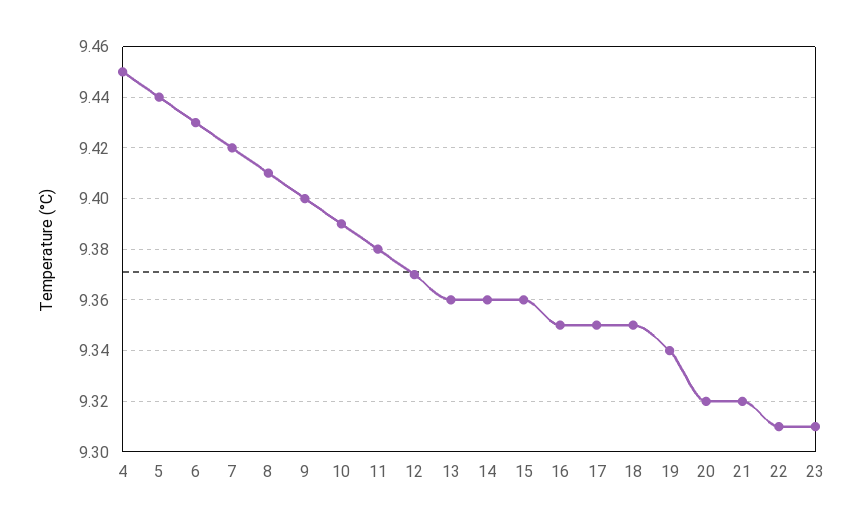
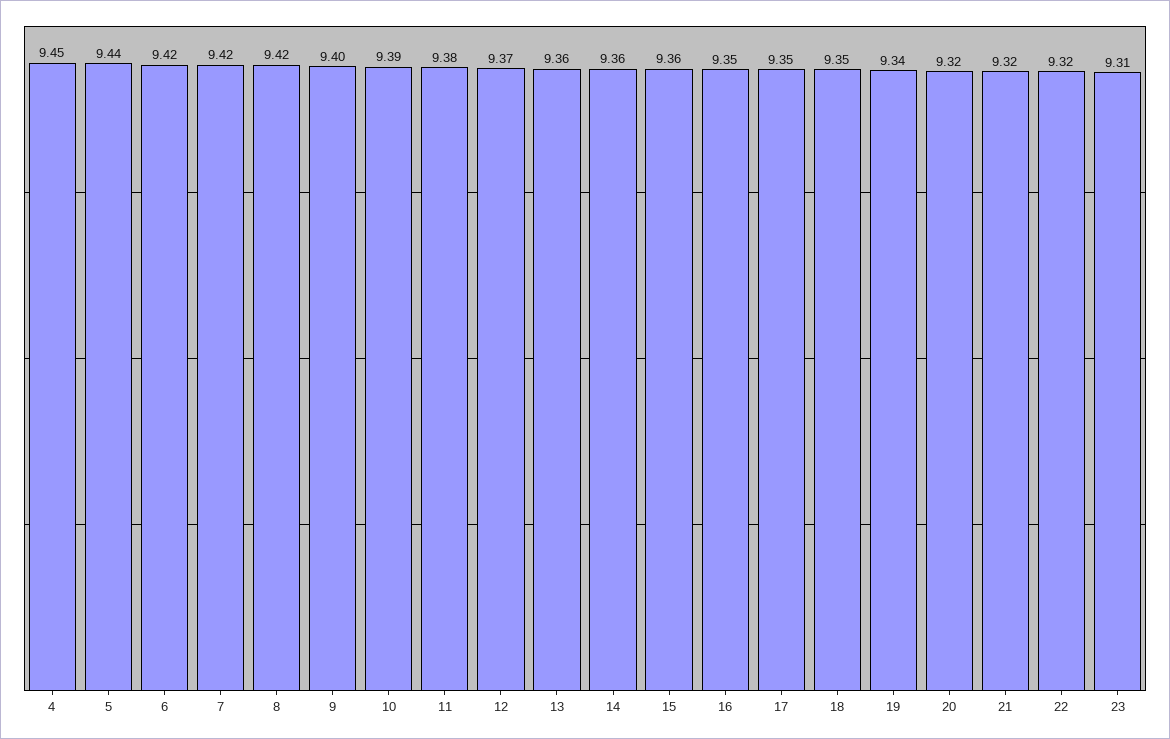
  {
    "4": 9.45,
    "5": 9.44,
-   "6": 9.43,
+   "6": 9.42,
    "7": 9.42,
-   "8": 9.41,
+   "8": 9.42,
    "9": 9.4,
    "10": 9.39,
    "11": 9.38,
    "12": 9.37,
    "13": 9.36,
    "14": 9.36,
    "15": 9.36,
    "16": 9.35,
    "17": 9.35,
    "18": 9.35,
    "19": 9.34,
    "20": 9.32,
    "21": 9.32,
-   "22": 9.31,
+   "22": 9.32,
    "23": 9.31
  }

